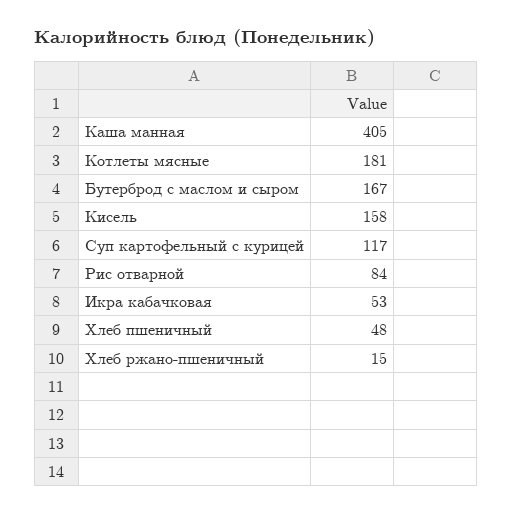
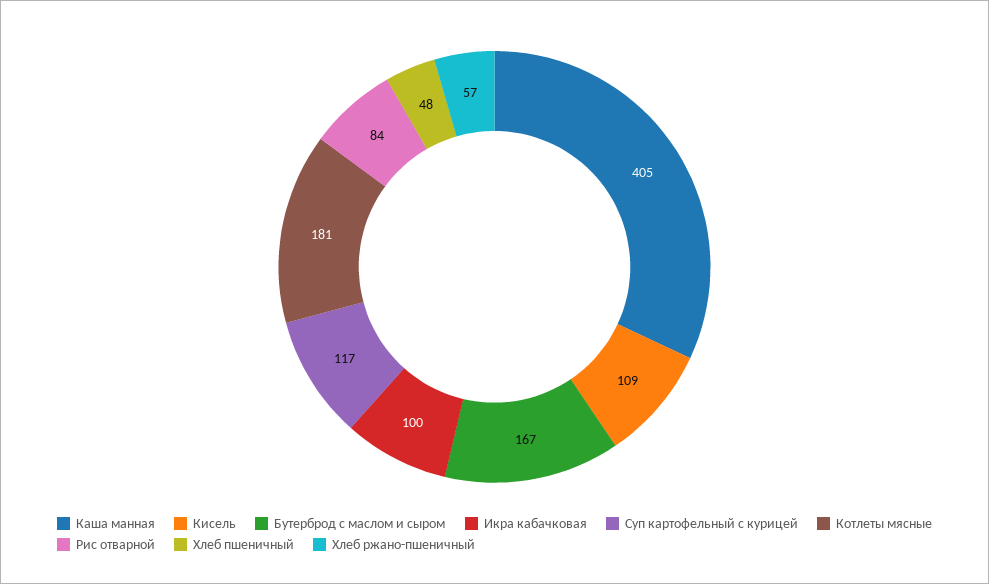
  {
    "Каша манная": 405,
    "Котлеты мясные": 181,
    "Бутерброд с маслом и сыром": 167,
-   "Кисель": 158,
+   "Кисель": 109,
    "Суп картофельный с курицей": 117,
    "Рис отварной": 84,
-   "Икра кабачковая": 53,
+   "Икра кабачковая": 100,
    "Хлеб пшеничный": 48,
-   "Хлеб ржано-пшеничный": 15
+   "Хлеб ржано-пшеничный": 57
  }

